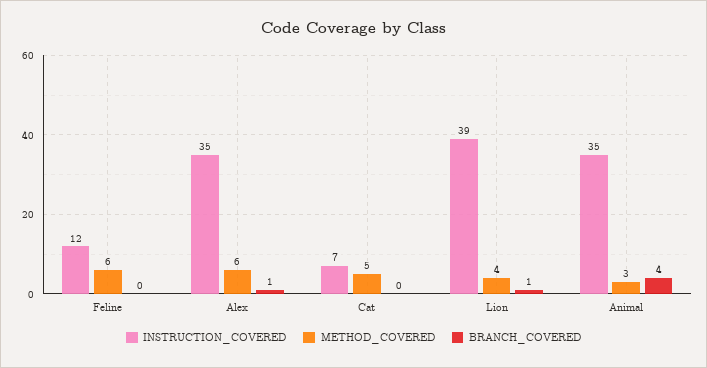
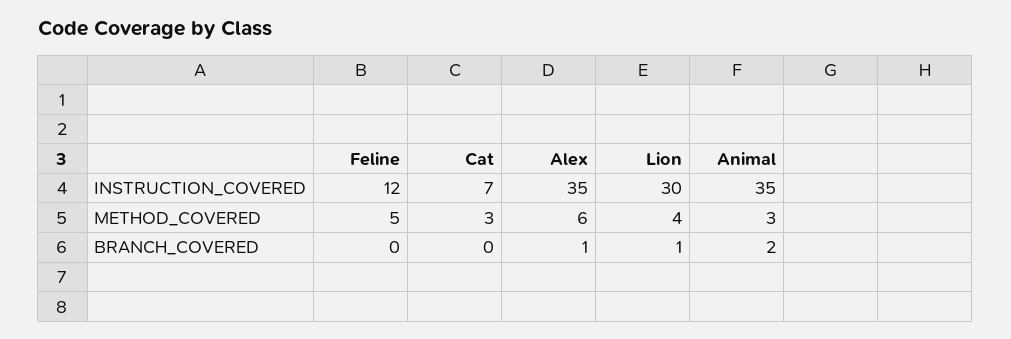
  {
    "INSTRUCTION_COVERED": {
      "Feline": 12,
      "Alex": 35,
      "Cat": 7,
-     "Lion": 39,
+     "Lion": 30,
      "Animal": 35
    },
    "METHOD_COVERED": {
-     "Feline": 6,
+     "Feline": 5,
      "Alex": 6,
-     "Cat": 5,
+     "Cat": 3,
      "Lion": 4,
      "Animal": 3
    },
    "BRANCH_COVERED": {
      "Feline": 0,
      "Alex": 1,
      "Cat": 0,
      "Lion": 1,
-     "Animal": 4
+     "Animal": 2
    }
  }

